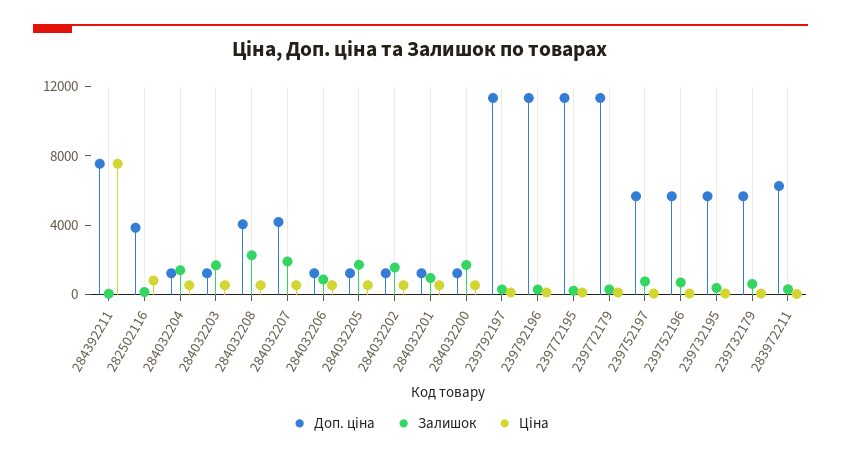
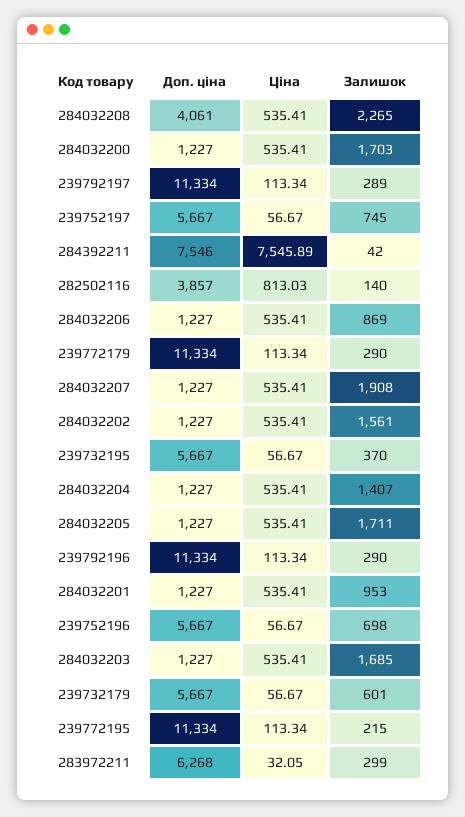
  {
    "Доп. ціна": {
      "284392211": 7546,
      "282502116": 3857,
      "284032204": 1227,
      "284032203": 1227,
      "284032208": 4061,
-     "284032207": 4000,
+     "284032207": 1227,
      "284032206": 1227,
      "284032205": 1227,
      "284032202": 1227,
      "284032201": 1227,
      "284032200": 1227,
      "239792197": 11334,
      "239792196": 11334,
      "239772195": 11334,
      "239772179": 11334,
      "239752197": 5667,
      "239752196": 5667,
      "239732195": 5667,
      "239732179": 5667,
      "283972211": 6268
    },
    "Залишок": {
      "284392211": 42,
      "282502116": 140,
      "284032204": 1407,
      "284032203": 1685,
      "284032208": 2265,
      "284032207": 1908,
      "284032206": 869,
      "284032205": 1711,
      "284032202": 1561,
      "284032201": 953,
      "284032200": 1703,
      "239792197": 289,
      "239792196": 290,
      "239772195": 215,
      "239772179": 290,
      "239752197": 745,
      "239752196": 698,
      "239732195": 370,
      "239732179": 601,
      "283972211": 299
    },
    "Ціна": {
      "284392211": 7545.89,
      "282502116": 813.03,
      "284032204": 535.41,
      "284032203": 535.41,
      "284032208": 535.41,
      "284032207": 535.41,
      "284032206": 535.41,
      "284032205": 535.41,
      "284032202": 535.41,
      "284032201": 535.41,
      "284032200": 535.41,
      "239792197": 113.34,
      "239792196": 113.34,
      "239772195": 113.34,
      "239772179": 113.34,
      "239752197": 56.67,
      "239752196": 56.67,
      "239732195": 56.67,
      "239732179": 56.67,
      "283972211": 32.05
    }
  }

